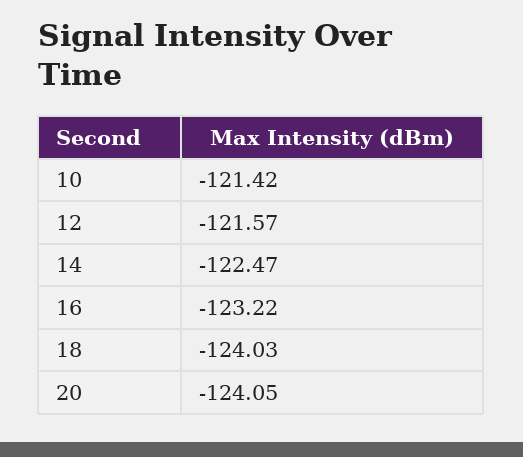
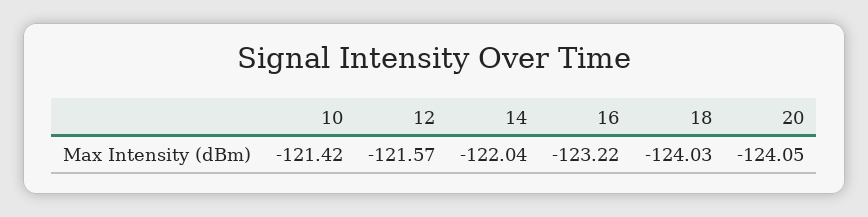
  {
    "10": -121.42,
    "12": -121.57,
-   "14": -122.47,
+   "14": -122.04,
    "16": -123.22,
    "18": -124.03,
    "20": -124.05
  }

